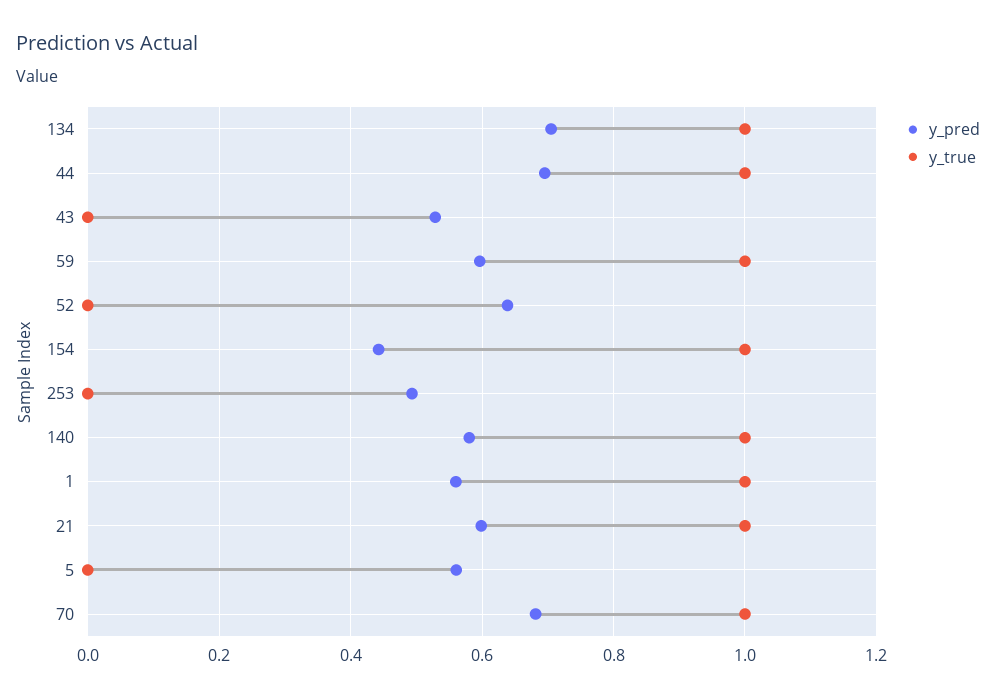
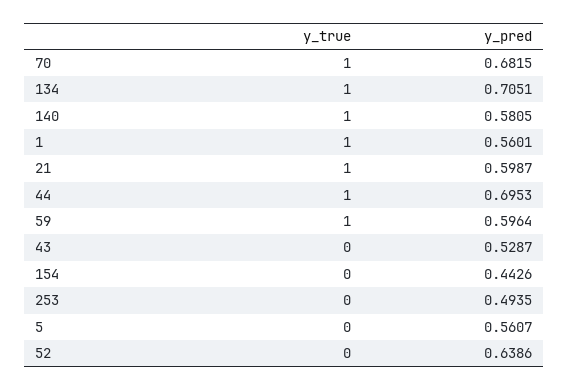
  {
    "y_pred": {
      "134": 0.7051,
      "44": 0.6953,
      "43": 0.5287,
      "59": 0.5964,
      "52": 0.6386,
      "154": 0.4426,
      "253": 0.4935,
      "140": 0.5805,
      "1": 0.5601,
      "21": 0.5987,
      "5": 0.5607,
      "70": 0.6815
    },
    "y_true": {
      "134": 1,
      "44": 1,
      "43": 0,
      "59": 1,
      "52": 0,
-     "154": 1,
+     "154": 0,
      "253": 0,
      "140": 1,
      "1": 1,
      "21": 1,
      "5": 0,
      "70": 1
    }
  }

